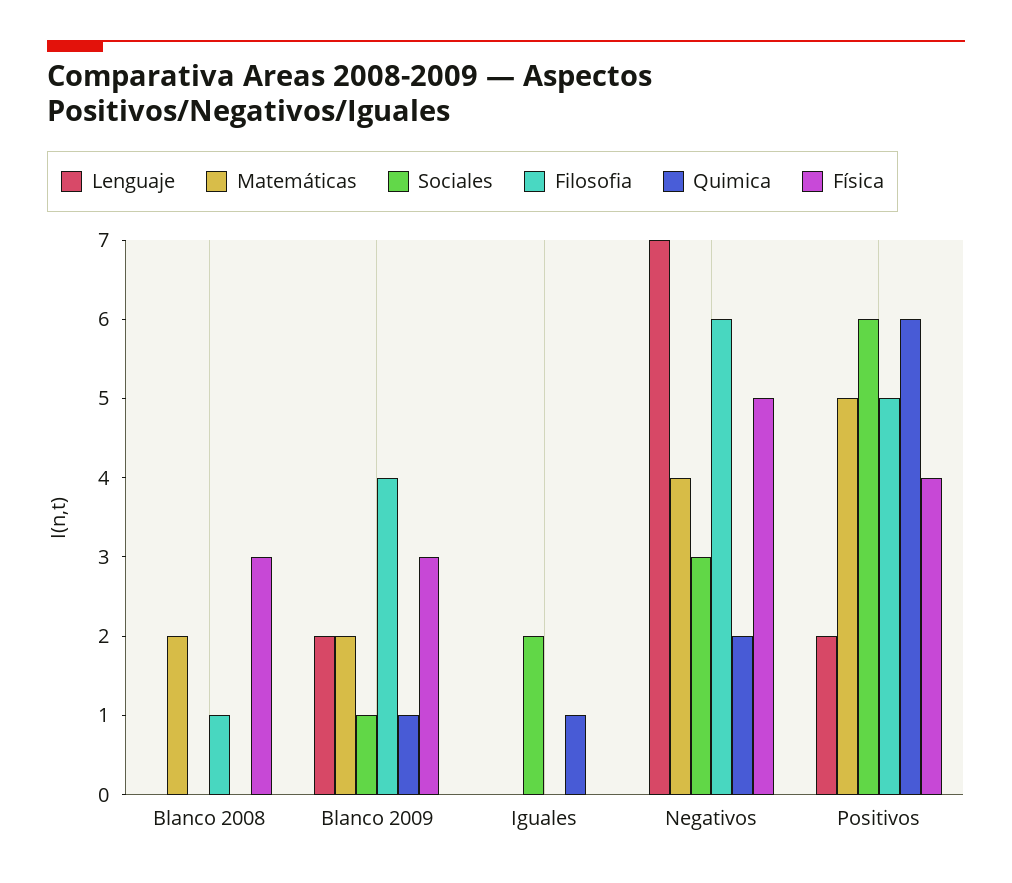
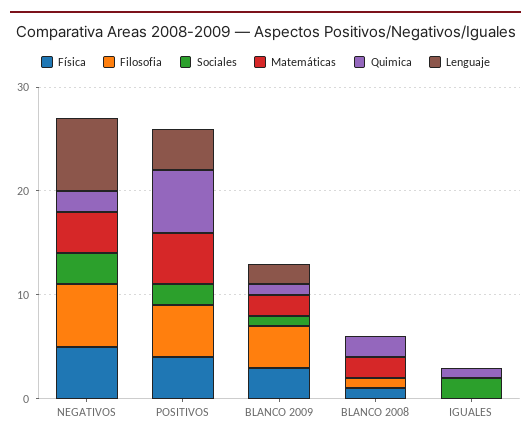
  {
    "Lenguaje": {
      "Blanco 2008": 0,
      "Blanco 2009": 2,
      "Iguales": 0,
      "Negativos": 7,
-     "Positivos": 2
+     "Positivos": 4
    },
    "Matemáticas": {
      "Blanco 2008": 2,
      "Blanco 2009": 2,
      "Iguales": 0,
      "Negativos": 4,
      "Positivos": 5
    },
    "Sociales": {
      "Blanco 2008": 0,
      "Blanco 2009": 1,
      "Iguales": 2,
      "Negativos": 3,
-     "Positivos": 6
+     "Positivos": 2
    },
    "Filosofia": {
      "Blanco 2008": 1,
      "Blanco 2009": 4,
      "Iguales": 0,
      "Negativos": 6,
      "Positivos": 5
    },
    "Quimica": {
-     "Blanco 2008": 0,
+     "Blanco 2008": 2,
      "Blanco 2009": 1,
      "Iguales": 1,
      "Negativos": 2,
      "Positivos": 6
    },
    "Física": {
-     "Blanco 2008": 3,
+     "Blanco 2008": 1,
      "Blanco 2009": 3,
      "Iguales": 0,
      "Negativos": 5,
      "Positivos": 4
    }
  }

